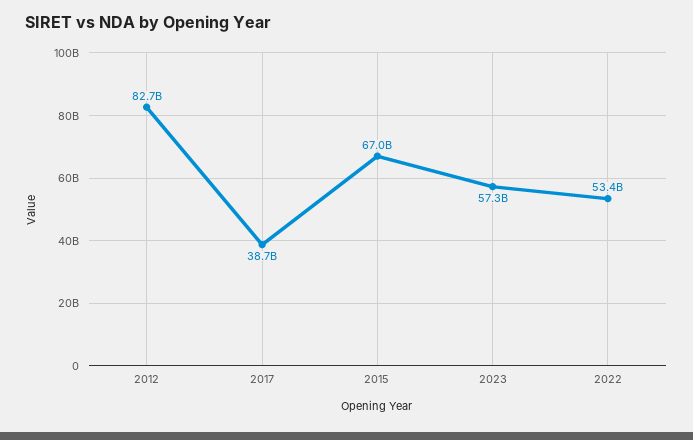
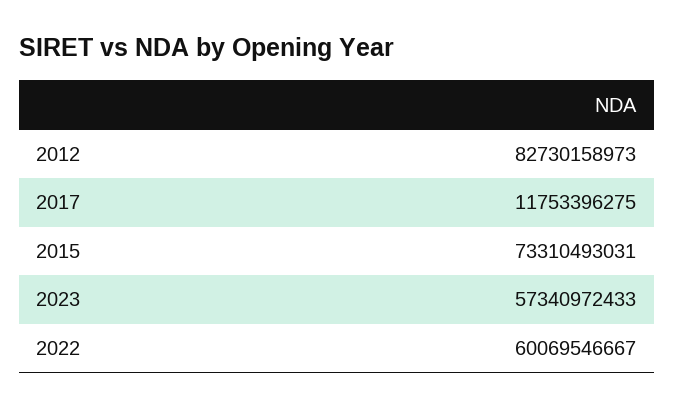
  {
    "2012": 82730158973,
-   "2017": 38700000000,
+   "2017": 11753396275,
-   "2015": 67000000000,
+   "2015": 73310493031,
    "2023": 57340972433,
-   "2022": 53400000000
+   "2022": 60069546667
  }

